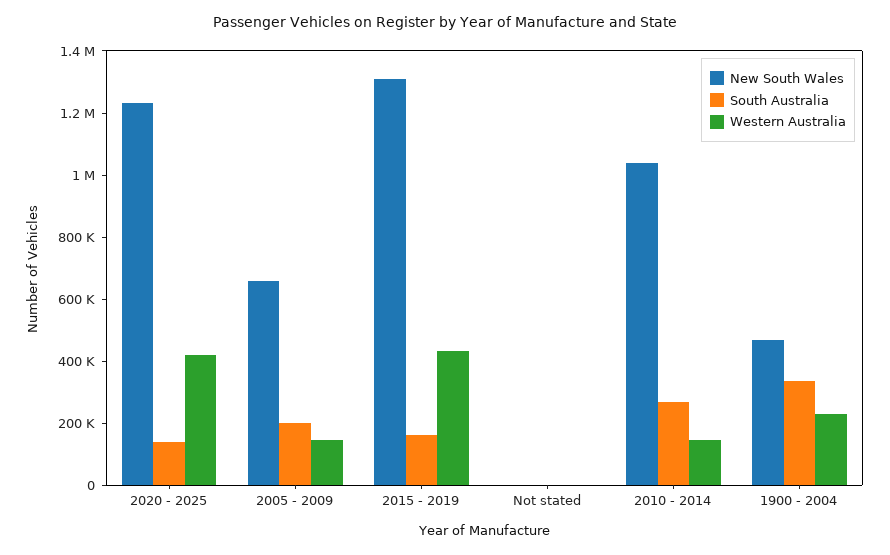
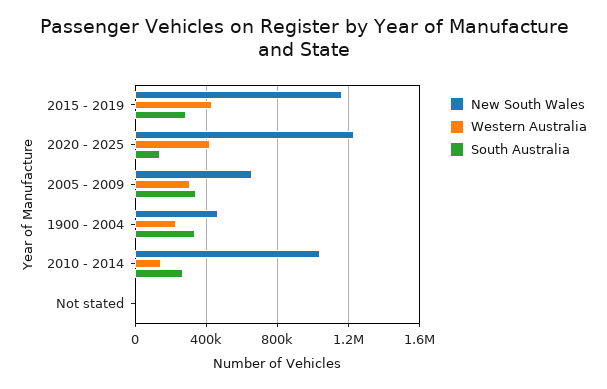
  {
    "New South Wales": {
      "2020 - 2025": 1250000,
      "2005 - 2009": 650000,
-     "2015 - 2019": 1300000,
+     "2015 - 2019": 1150000,
      "Not stated": 0,
      "2010 - 2014": 1050000,
      "1900 - 2004": 450000
    },
    "South Australia": {
      "2020 - 2025": 150000,
-     "2005 - 2009": 200000,
+     "2005 - 2009": 350000,
-     "2015 - 2019": 150000,
+     "2015 - 2019": 300000,
      "Not stated": 0,
      "2010 - 2014": 250000,
      "1900 - 2004": 350000
    },
    "Western Australia": {
      "2020 - 2025": 400000,
-     "2005 - 2009": 150000,
+     "2005 - 2009": 300000,
      "2015 - 2019": 450000,
      "Not stated": 0,
      "2010 - 2014": 150000,
      "1900 - 2004": 250000
    }
  }

